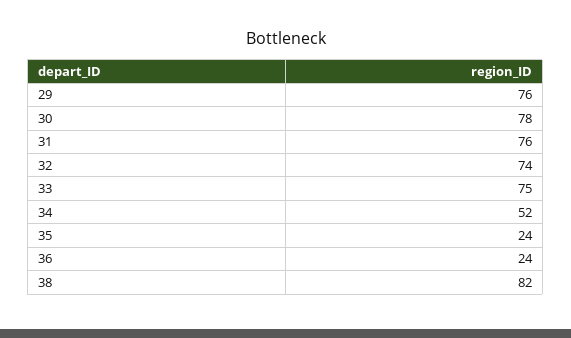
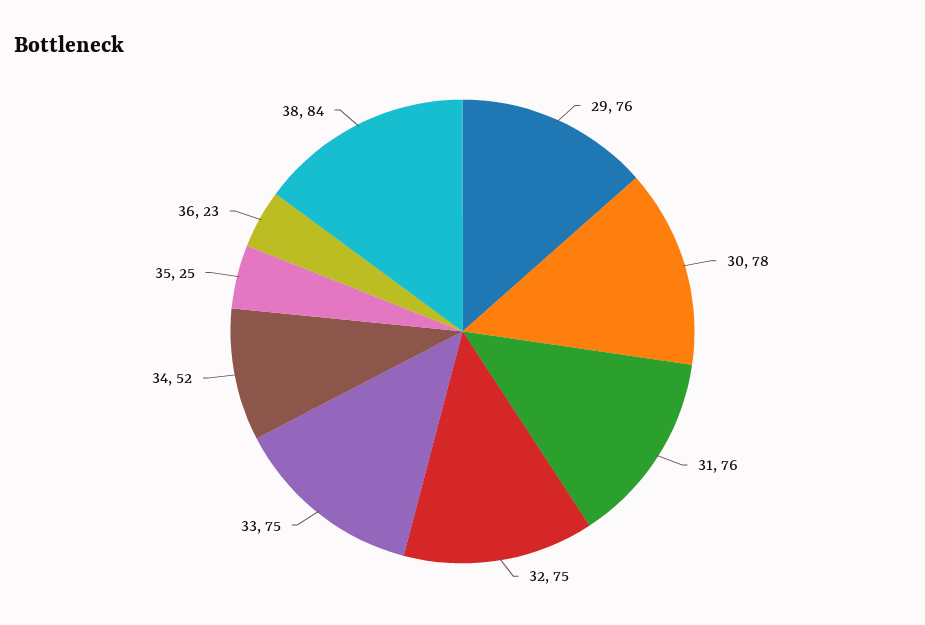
  {
    "29": 76,
    "30": 78,
    "31": 76,
-   "32": 74,
+   "32": 75,
    "33": 75,
    "34": 52,
-   "35": 24,
+   "35": 25,
-   "36": 24,
+   "36": 23,
-   "38": 82
+   "38": 84
  }

